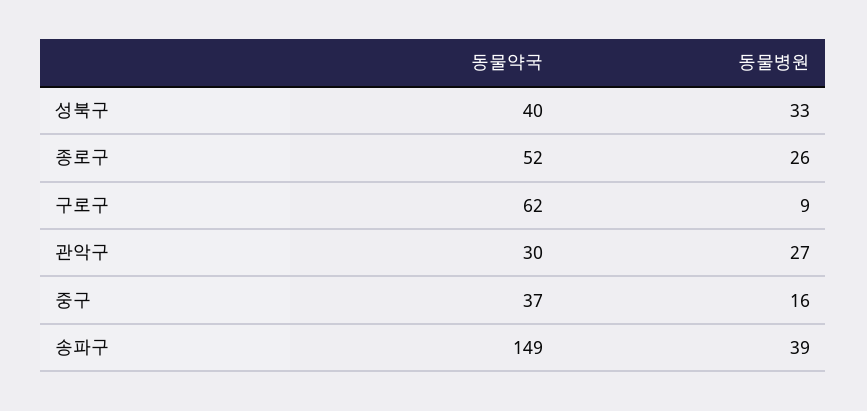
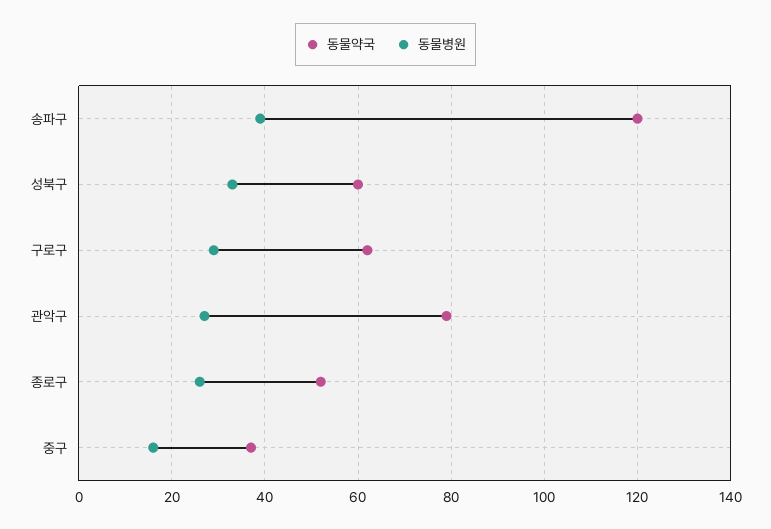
  {
    "동물약국": {
-     "성북구": 40,
+     "성북구": 60,
      "종로구": 52,
      "구로구": 62,
-     "관악구": 30,
+     "관악구": 80,
      "중구": 37,
-     "송파구": 149
+     "송파구": 120
    },
    "동물병원": {
      "성북구": 33,
      "종로구": 26,
-     "구로구": 9,
+     "구로구": 30,
      "관악구": 27,
      "중구": 16,
      "송파구": 39
    }
  }

